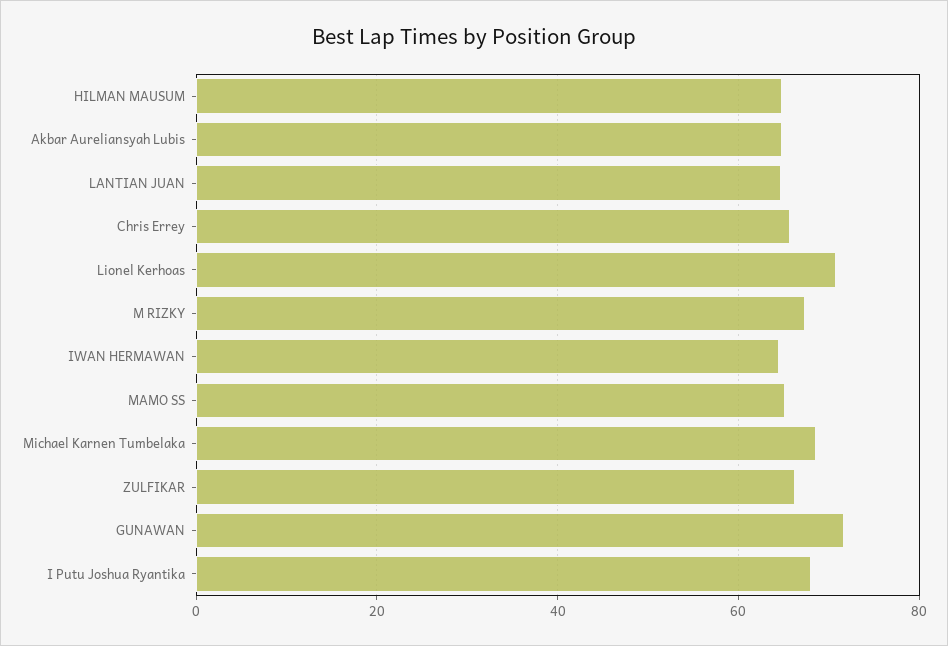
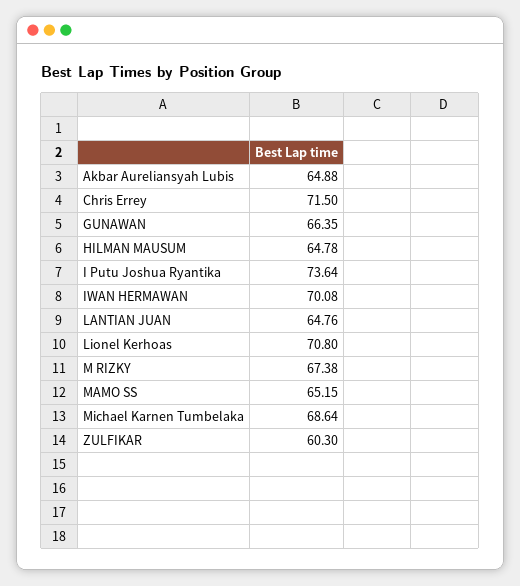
  {
    "HILMAN MAUSUM": 64.78,
    "Akbar Aureliansyah Lubis": 64.88,
    "LANTIAN JUAN": 64.76,
-   "Chris Errey": 66,
+   "Chris Errey": 71.5,
    "Lionel Kerhoas": 70.8,
    "M RIZKY": 67.38,
-   "IWAN HERMAWAN": 64,
+   "IWAN HERMAWAN": 70.08,
    "MAMO SS": 65.15,
    "Michael Karnen Tumbelaka": 68.64,
-   "ZULFIKAR": 66,
+   "ZULFIKAR": 60.3,
-   "GUNAWAN": 72,
+   "GUNAWAN": 66.35,
-   "I Putu Joshua Ryantika": 68
+   "I Putu Joshua Ryantika": 73.64
  }

